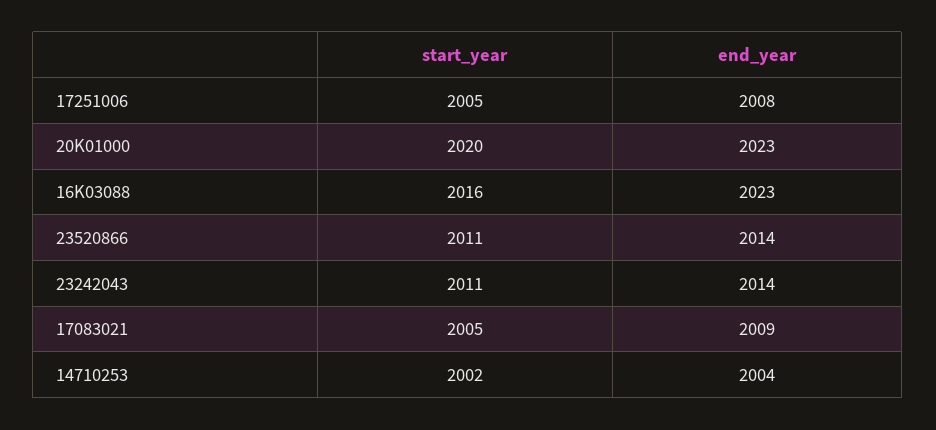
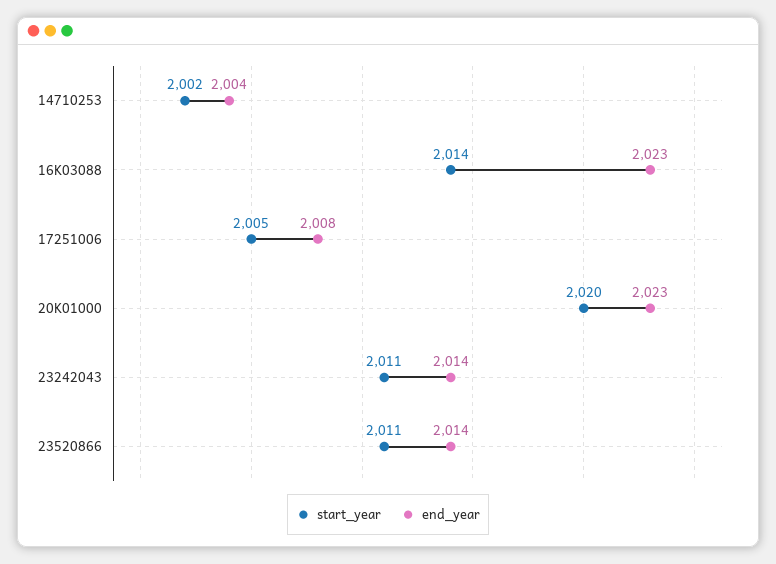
  {
    "start_year": {
      "17251006": 2005,
      "20K01000": 2020,
-     "16K03088": 2016,
+     "16K03088": 2014,
      "23520866": 2011,
      "23242043": 2011,
-     "17083021": 2005,
      "14710253": 2002
    },
    "end_year": {
      "17251006": 2008,
      "20K01000": 2023,
      "16K03088": 2023,
      "23520866": 2014,
      "23242043": 2014,
-     "17083021": 2009,
      "14710253": 2004
    }
  }

